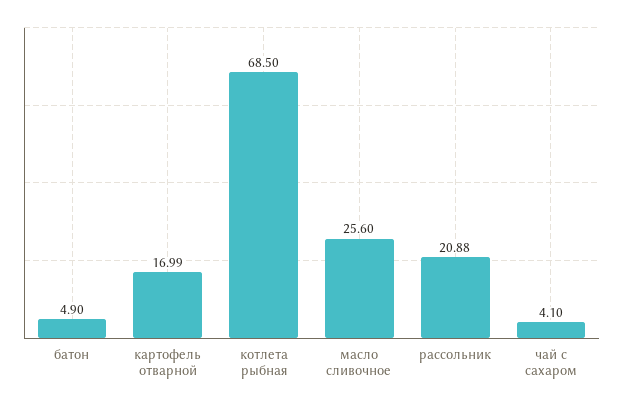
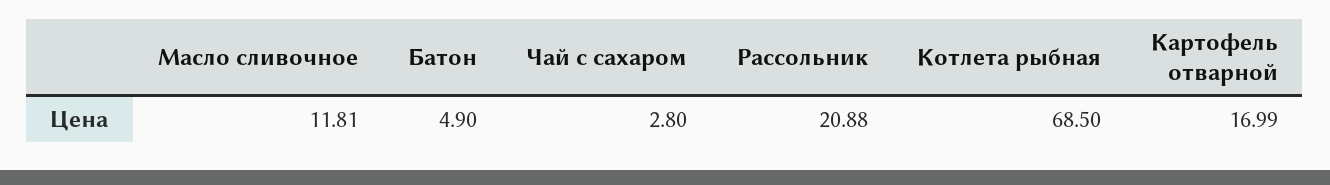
  {
    "батон": 4.9,
    "картофель отварной": 16.99,
    "котлета рыбная": 68.5,
-   "масло сливочное": 25.6,
+   "масло сливочное": 11.81,
    "рассольник": 20.88,
-   "чай с сахаром": 4.1
+   "чай с сахаром": 2.8
  }

